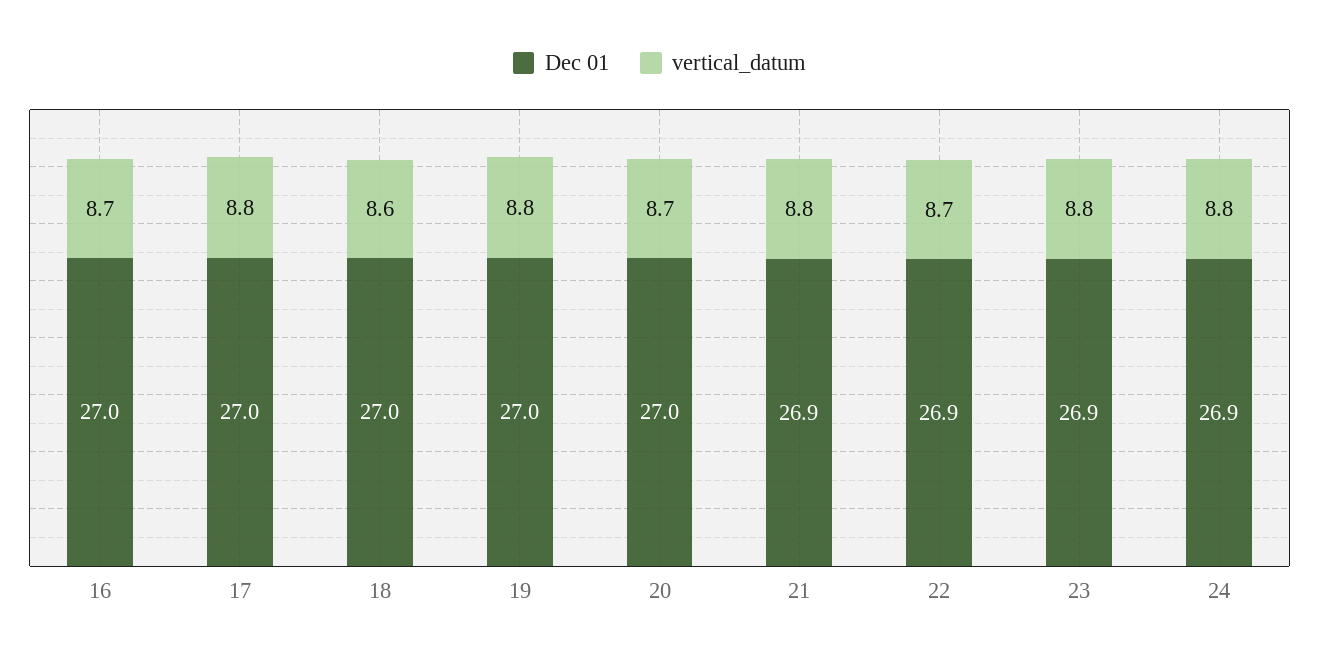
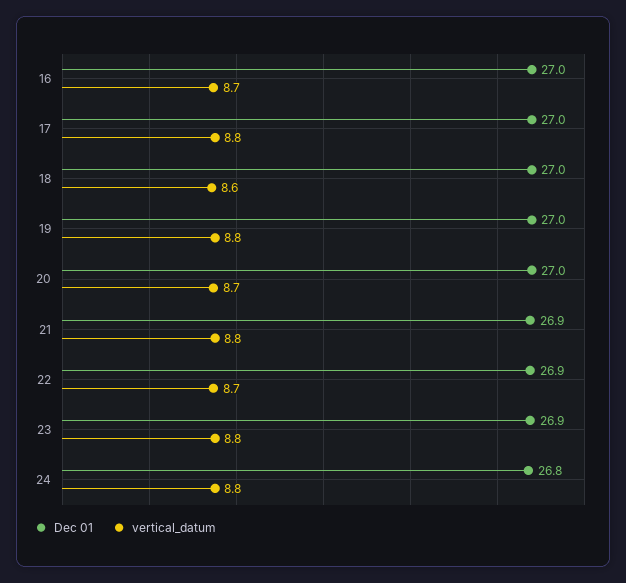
  {
    "Dec 01": {
      "16": 27,
      "17": 27,
      "18": 27,
      "19": 27,
      "20": 27,
      "21": 26.9,
      "22": 26.9,
      "23": 26.9,
-     "24": 26.9
+     "24": 26.8
    },
    "vertical_datum": {
      "16": 8.7,
      "17": 8.8,
      "18": 8.6,
      "19": 8.8,
      "20": 8.7,
      "21": 8.8,
      "22": 8.7,
      "23": 8.8,
      "24": 8.8
    }
  }

